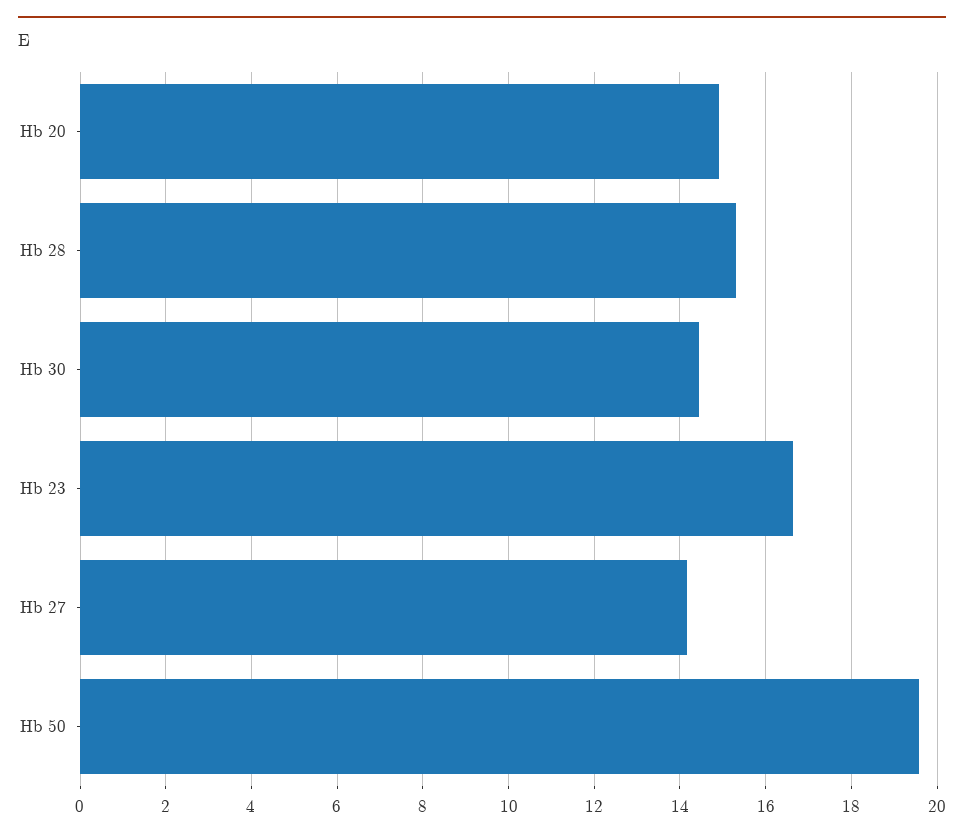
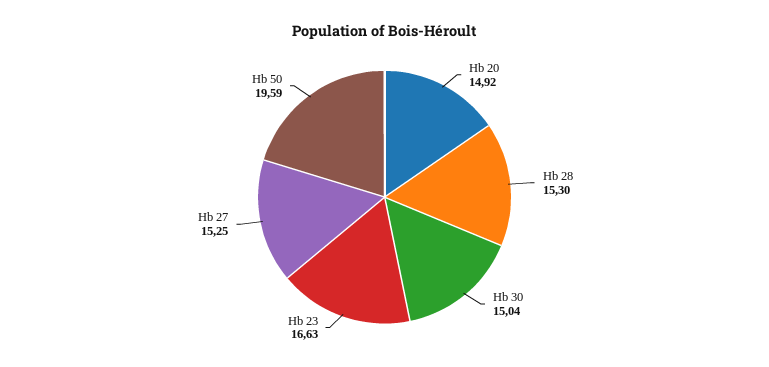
  {
    "Hb 20": 14.92,
    "Hb 28": 15.3,
-   "Hb 30": 14.4,
+   "Hb 30": 15.04,
    "Hb 23": 16.63,
-   "Hb 27": 14.2,
+   "Hb 27": 15.25,
    "Hb 50": 19.59
  }

